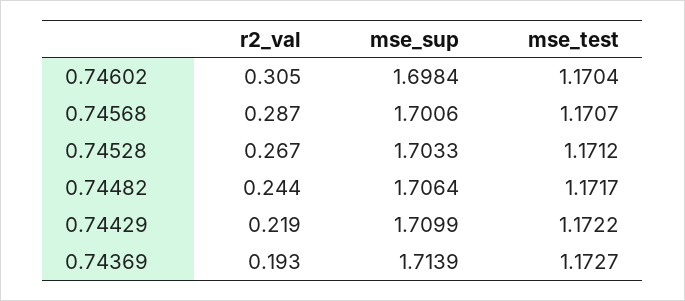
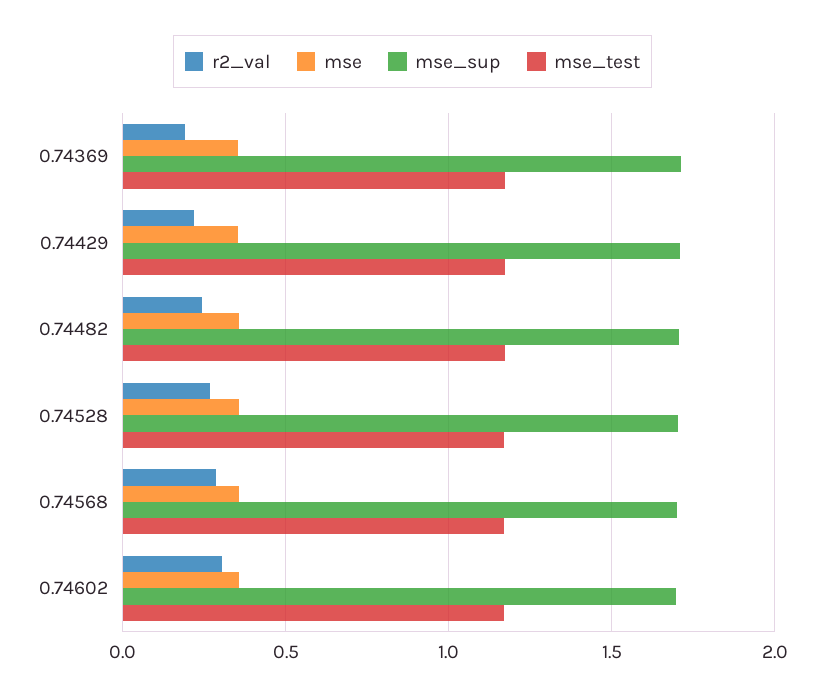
  {
    "r2_val": {
      "0.74602": 0.305,
      "0.74568": 0.287,
      "0.74528": 0.267,
      "0.74482": 0.244,
      "0.74429": 0.219,
      "0.74369": 0.193
    },
    "mse_sup": {
      "0.74602": 1.6984,
      "0.74568": 1.7006,
      "0.74528": 1.7033,
      "0.74482": 1.7064,
      "0.74429": 1.7099,
      "0.74369": 1.7139
    },
    "mse_test": {
      "0.74602": 1.1704,
      "0.74568": 1.1707,
      "0.74528": 1.1712,
      "0.74482": 1.1717,
      "0.74429": 1.1722,
      "0.74369": 1.1727
-   }
+   },
+   "mse": {
+     "0.74369": 0.35,
+     "0.74429": 0.35,
+     "0.74482": 0.35,
+     "0.74528": 0.35,
+     "0.74568": 0.35,
+     "0.74602": 0.35
+   }
  }

